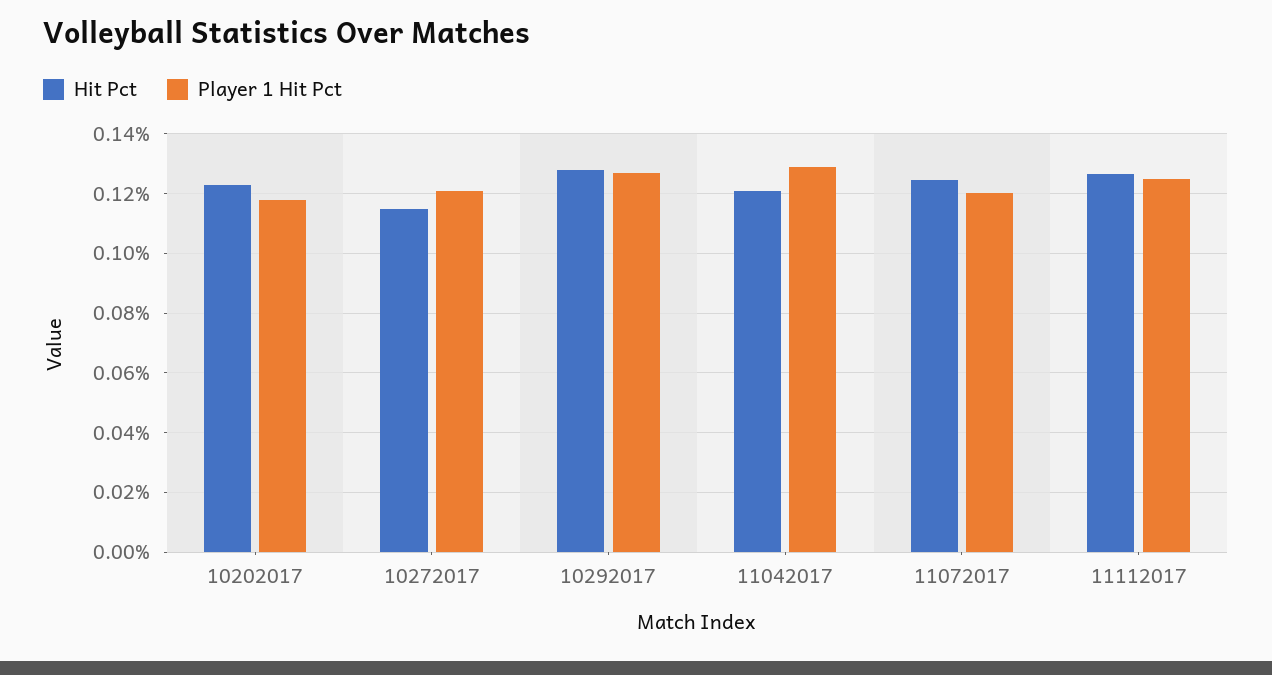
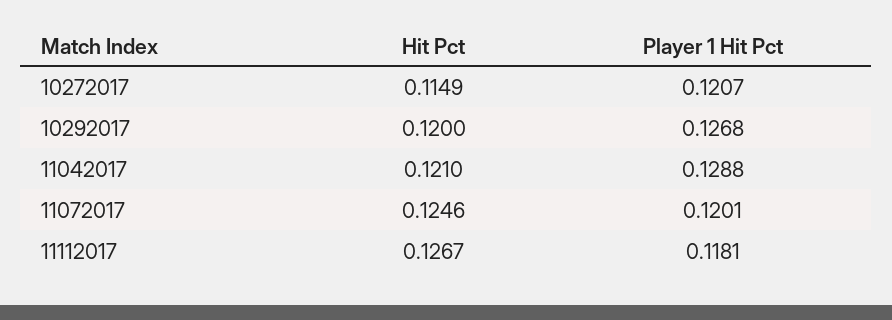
  {
    "Hit Pct": {
-     "10202017": 0.1225,
      "10272017": 0.1149,
-     "10292017": 0.1275,
+     "10292017": 0.12,
      "11042017": 0.121,
      "11072017": 0.1246,
      "11112017": 0.1267
    },
    "Player 1 Hit Pct": {
-     "10202017": 0.1175,
      "10272017": 0.1207,
      "10292017": 0.1268,
      "11042017": 0.1288,
      "11072017": 0.1201,
-     "11112017": 0.125
+     "11112017": 0.1181
    }
  }

